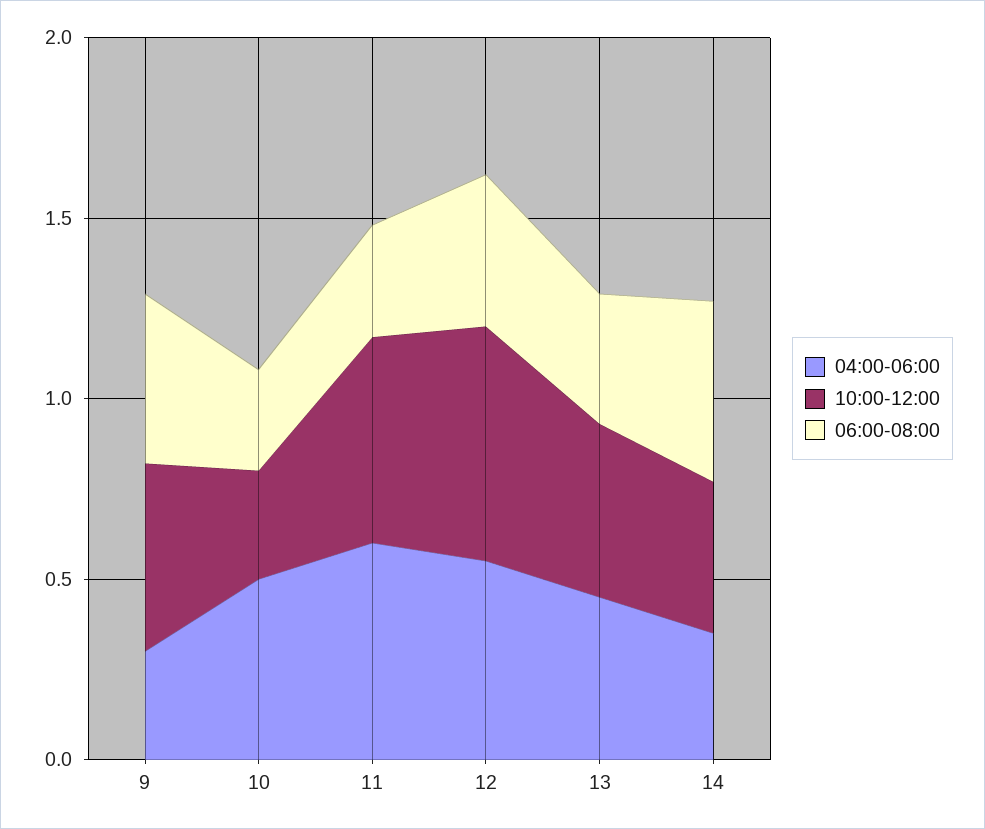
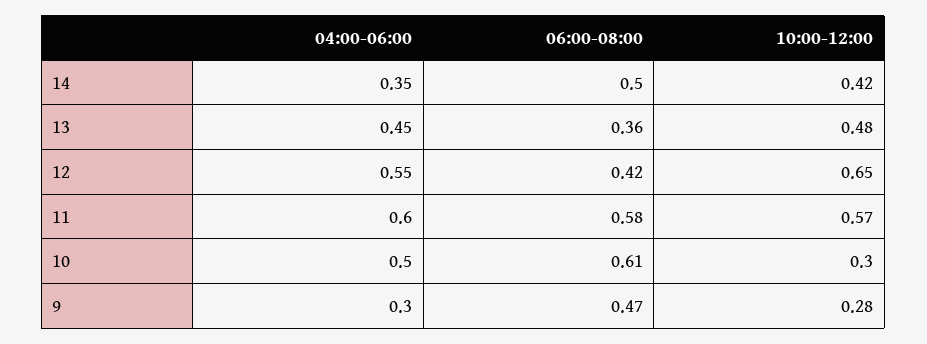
  {
    "04:00-06:00": {
      "9": 0.3,
      "10": 0.5,
      "11": 0.6,
      "12": 0.55,
      "13": 0.45,
      "14": 0.35
    },
    "10:00-12:00": {
-     "9": 0.5,
+     "9": 0.28,
      "10": 0.3,
      "11": 0.57,
      "12": 0.65,
      "13": 0.48,
      "14": 0.42
    },
    "06:00-08:00": {
      "9": 0.47,
-     "10": 0.3,
+     "10": 0.61,
-     "11": 0.3,
+     "11": 0.58,
      "12": 0.42,
      "13": 0.36,
      "14": 0.5
    }
  }

